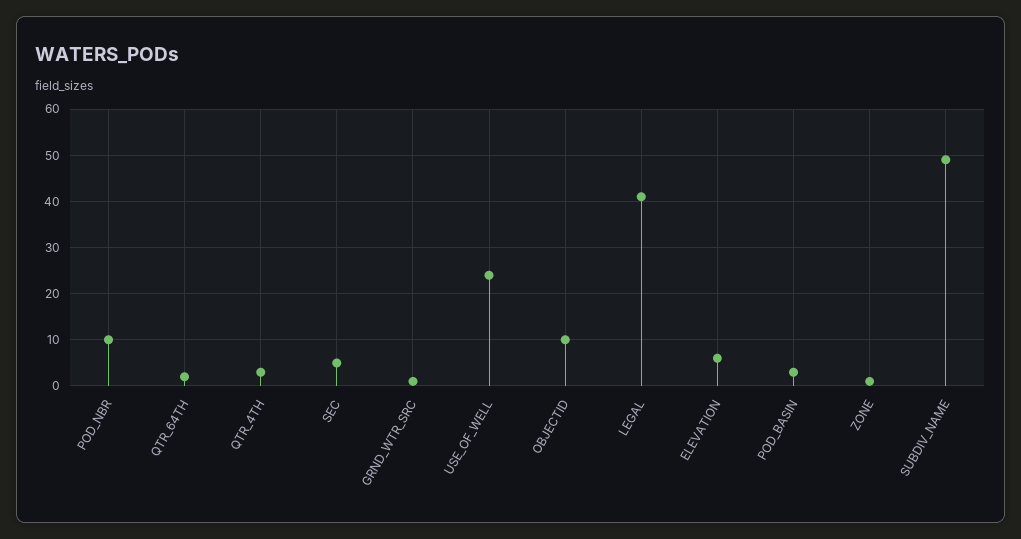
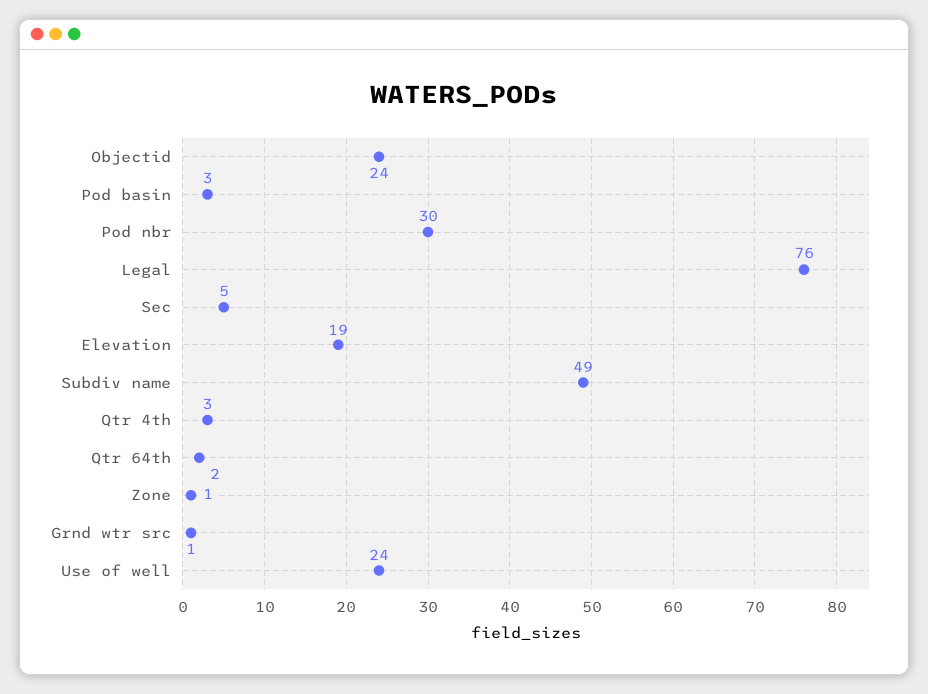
  {
-   "POD_NBR": 10,
+   "POD_NBR": 30,
    "QTR_64TH": 2,
    "QTR_4TH": 3,
    "SEC": 5,
    "GRND_WTR_SRC": 1,
    "USE_OF_WELL": 24,
-   "OBJECTID": 10,
+   "OBJECTID": 24,
-   "LEGAL": 40,
+   "LEGAL": 76,
-   "ELEVATION": 5,
+   "ELEVATION": 19,
    "POD_BASIN": 3,
    "ZONE": 1,
    "SUBDIV_NAME": 49
  }

